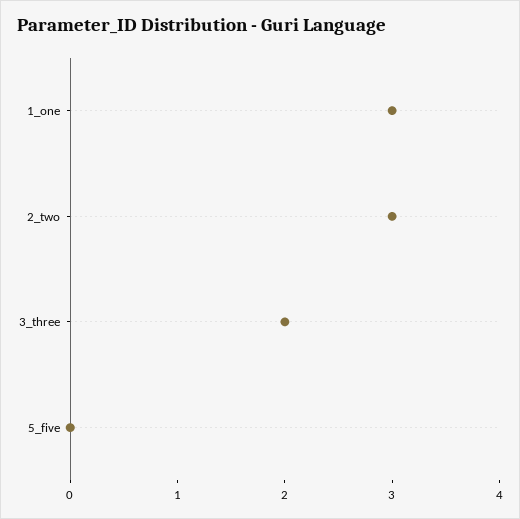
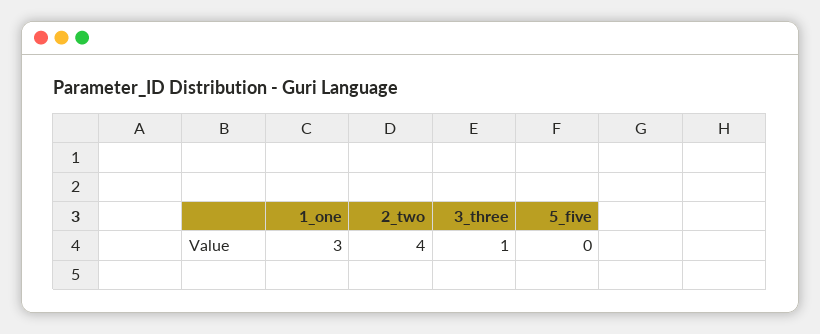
  {
    "1_one": 3,
-   "2_two": 3,
+   "2_two": 4,
-   "3_three": 2,
+   "3_three": 1,
    "5_five": 0
  }

